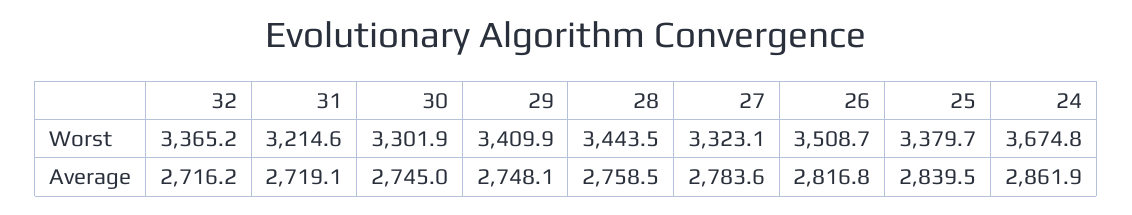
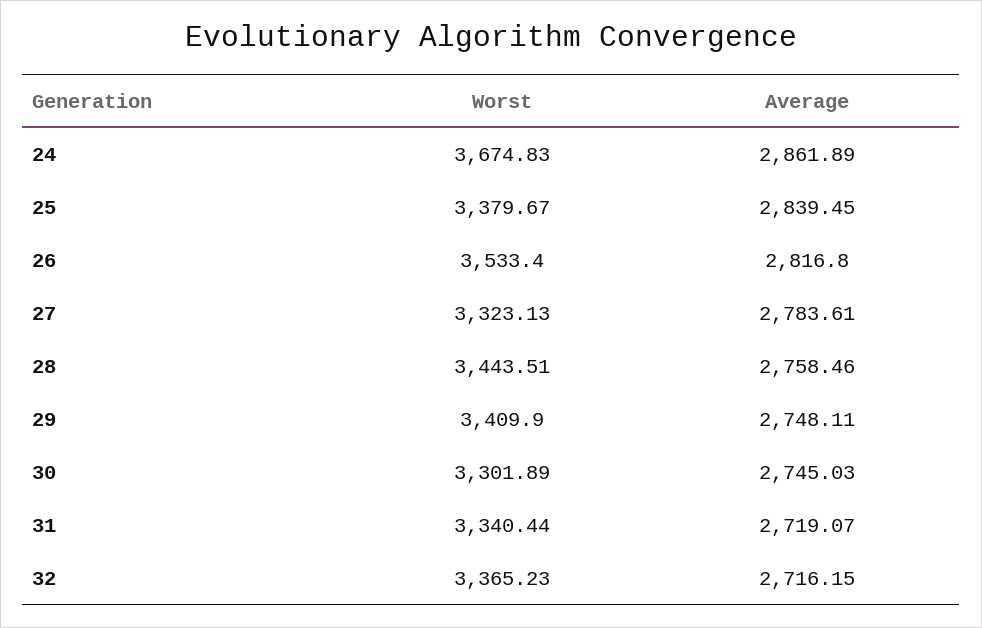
  {
    "32": {
      "Worst": 3365.23,
      "Average": 2716.15
    },
    "31": {
-     "Worst": 3214.6,
+     "Worst": 3340.44,
      "Average": 2719.07
    },
    "30": {
      "Worst": 3301.89,
      "Average": 2745.03
    },
    "29": {
      "Worst": 3409.9,
      "Average": 2748.11
    },
    "28": {
      "Worst": 3443.51,
      "Average": 2758.46
    },
    "27": {
      "Worst": 3323.13,
      "Average": 2783.61
    },
    "26": {
-     "Worst": 3508.7,
+     "Worst": 3533.4,
      "Average": 2816.8
    },
    "25": {
      "Worst": 3379.67,
      "Average": 2839.45
    },
    "24": {
      "Worst": 3674.83,
      "Average": 2861.89
    }
  }

